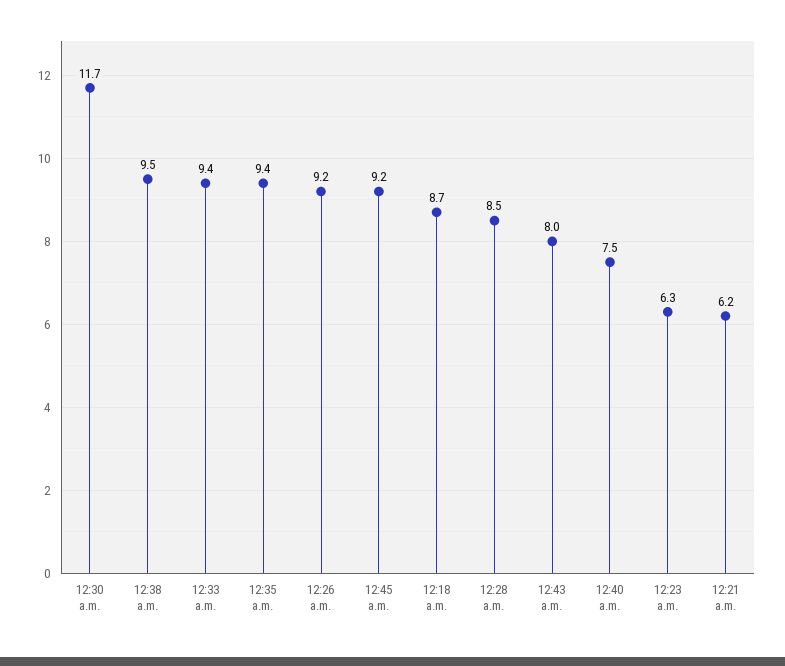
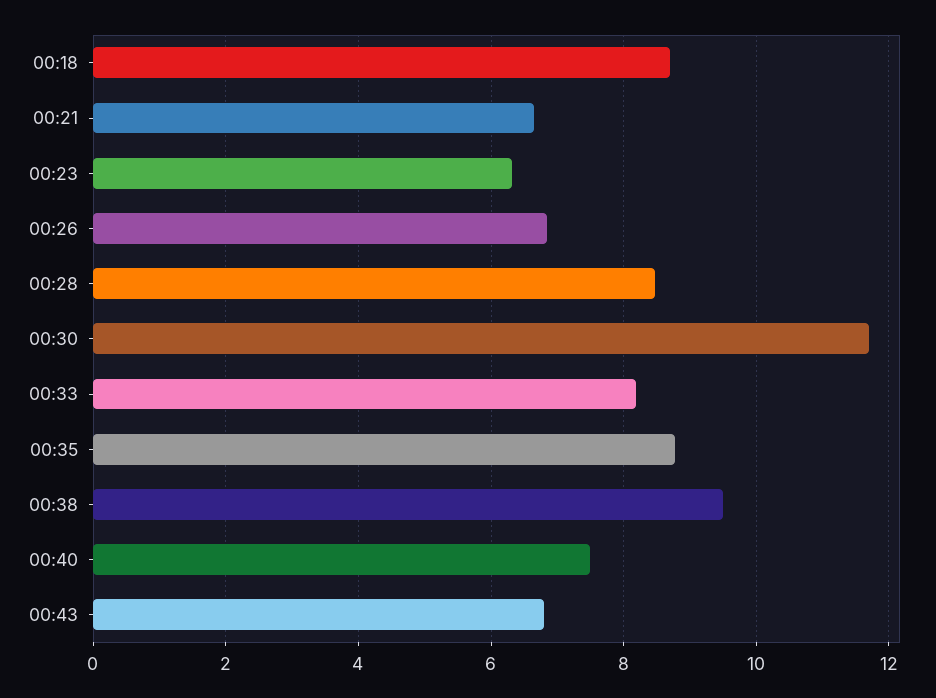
  {
    "12:30 a.m.": 11.7,
    "12:38 a.m.": 9.5,
-   "12:33 a.m.": 9.4,
+   "12:33 a.m.": 8.2,
-   "12:35 a.m.": 9.4,
+   "12:35 a.m.": 8.8,
-   "12:26 a.m.": 9.2,
+   "12:26 a.m.": 6.8,
-   "12:45 a.m.": 9.2,
    "12:18 a.m.": 8.7,
    "12:28 a.m.": 8.5,
-   "12:43 a.m.": 8,
+   "12:43 a.m.": 6.8,
    "12:40 a.m.": 7.5,
    "12:23 a.m.": 6.3,
-   "12:21 a.m.": 6.2
+   "12:21 a.m.": 6.6
  }

